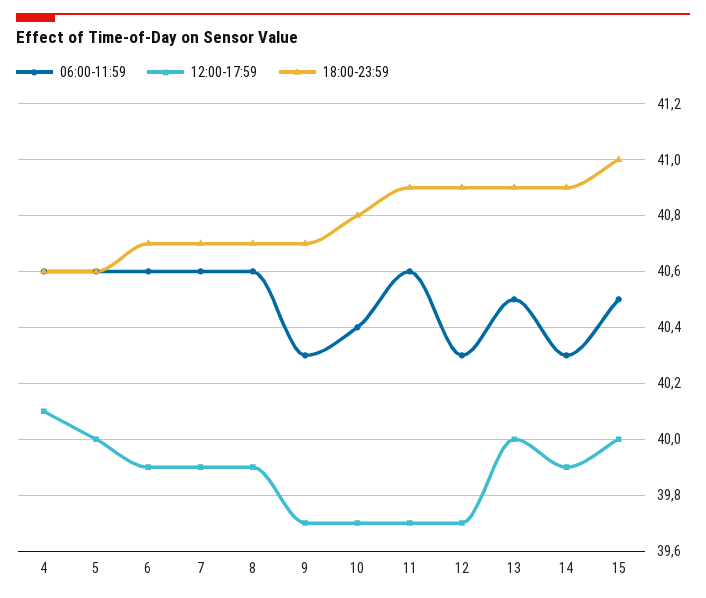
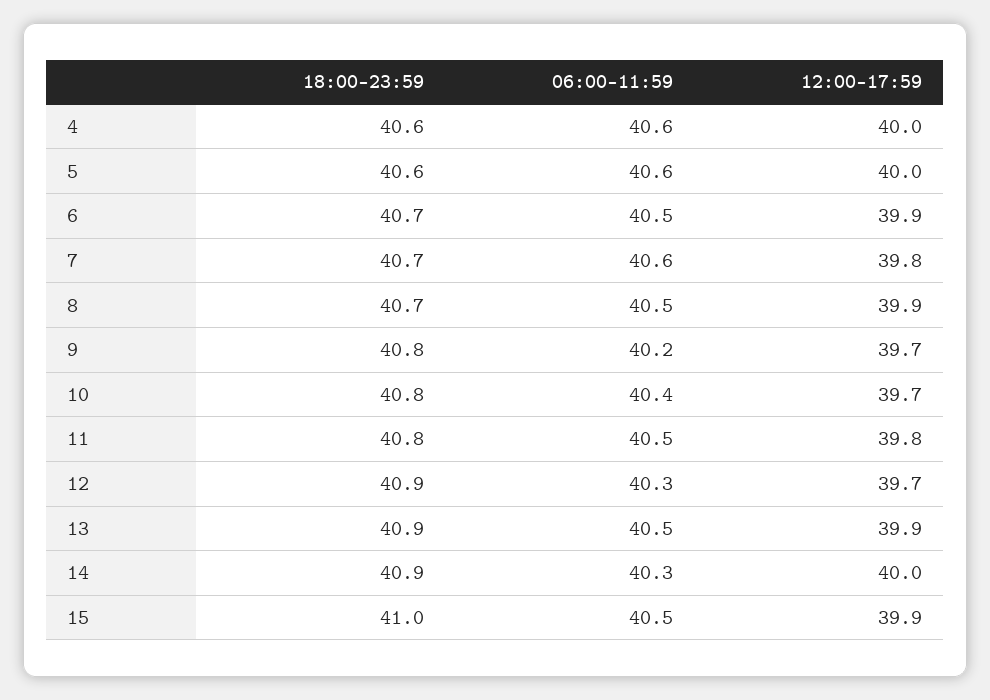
  {
    "06:00-11:59": {
      "4": 40.6,
      "5": 40.6,
-     "6": 40.6,
+     "6": 40.5,
      "7": 40.6,
-     "8": 40.6,
+     "8": 40.5,
-     "9": 40.3,
+     "9": 40.2,
      "10": 40.4,
-     "11": 40.6,
+     "11": 40.5,
      "12": 40.3,
      "13": 40.5,
      "14": 40.3,
      "15": 40.5
    },
    "12:00-17:59": {
-     "4": 40.1,
+     "4": 40,
      "5": 40,
      "6": 39.9,
-     "7": 39.9,
+     "7": 39.8,
      "8": 39.9,
      "9": 39.7,
      "10": 39.7,
-     "11": 39.7,
+     "11": 39.8,
      "12": 39.7,
-     "13": 40,
+     "13": 39.9,
-     "14": 39.9,
+     "14": 40,
-     "15": 40
+     "15": 39.9
    },
    "18:00-23:59": {
      "4": 40.6,
      "5": 40.6,
      "6": 40.7,
      "7": 40.7,
      "8": 40.7,
-     "9": 40.7,
+     "9": 40.8,
      "10": 40.8,
-     "11": 40.9,
+     "11": 40.8,
      "12": 40.9,
      "13": 40.9,
      "14": 40.9,
      "15": 41
    }
  }

